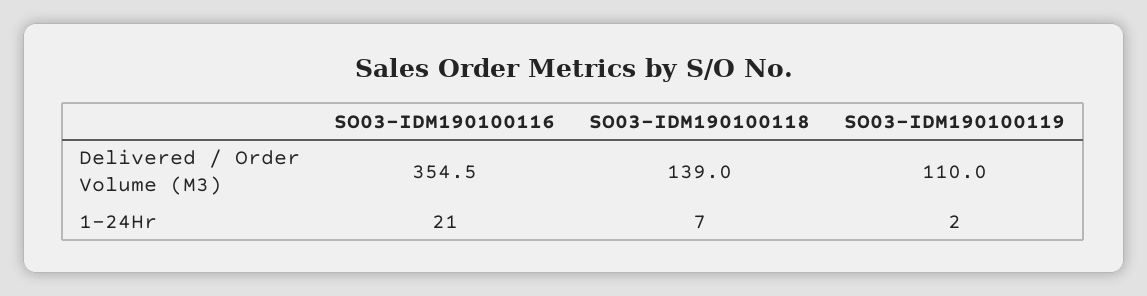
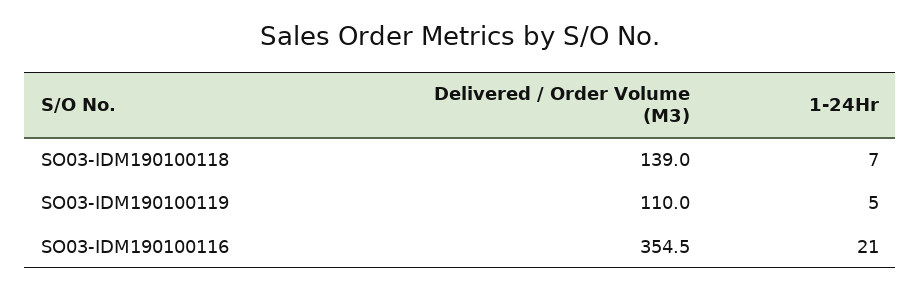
  {
    "SO03-IDM190100116": {
      "Delivered / Order Volume (M3)": 354.5,
      "1-24Hr": 21
    },
    "SO03-IDM190100118": {
      "Delivered / Order Volume (M3)": 139,
      "1-24Hr": 7
    },
    "SO03-IDM190100119": {
      "Delivered / Order Volume (M3)": 110,
-     "1-24Hr": 2
+     "1-24Hr": 5
    }
  }

